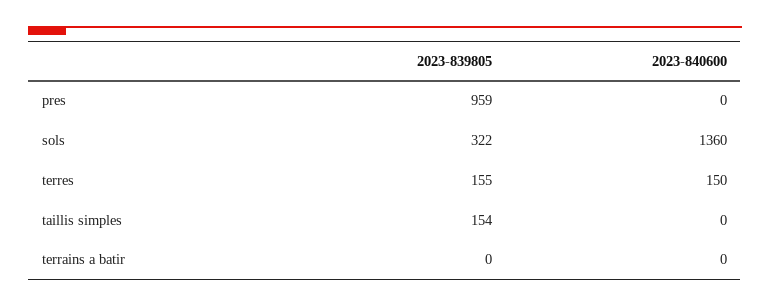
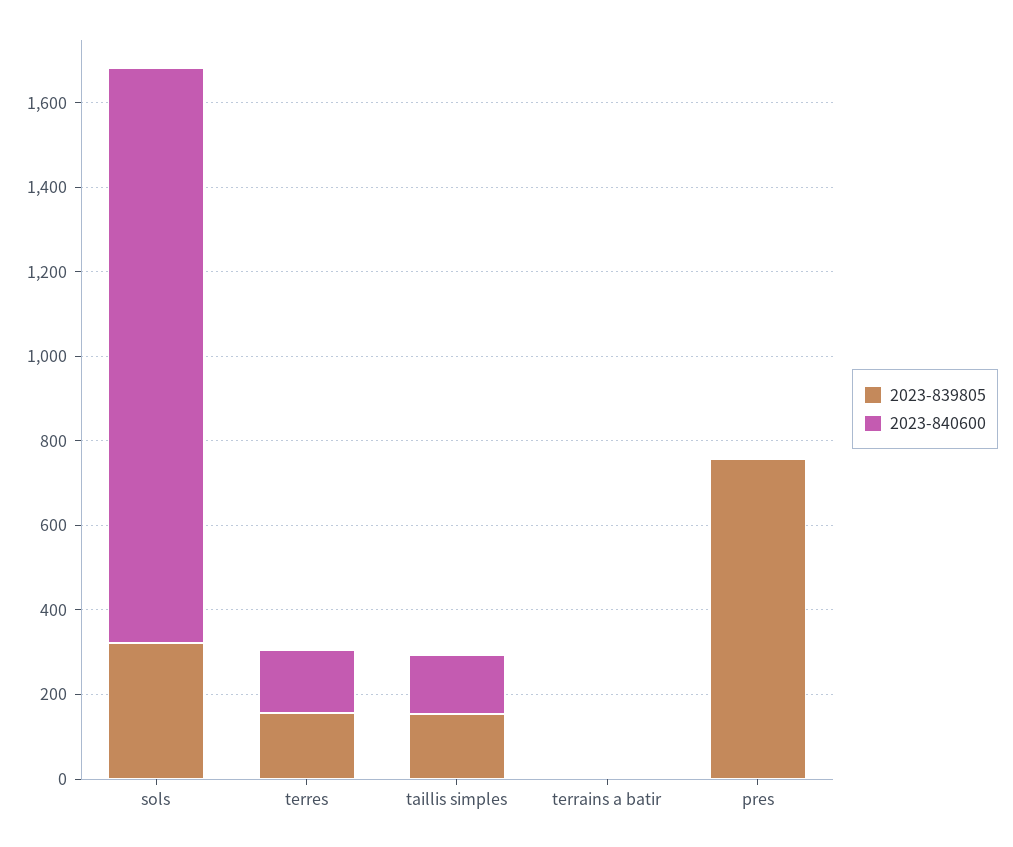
  {
    "2023-839805": {
-     "pres": 959,
+     "pres": 750,
      "sols": 322,
      "terres": 155,
      "taillis simples": 154,
      "terrains a batir": 0
    },
    "2023-840600": {
      "pres": 0,
      "sols": 1360,
      "terres": 150,
-     "taillis simples": 0,
+     "taillis simples": 150,
      "terrains a batir": 0
    }
  }

